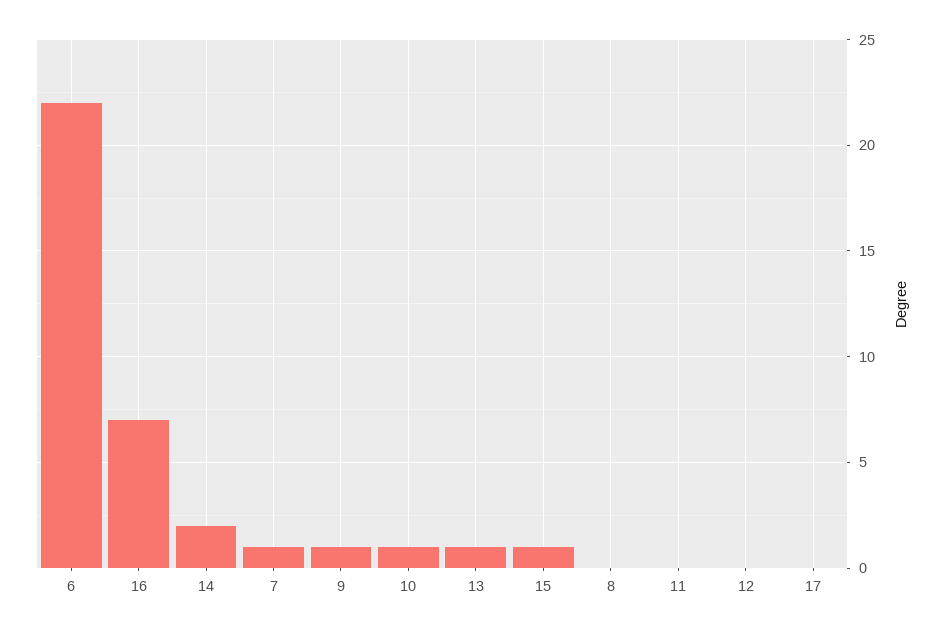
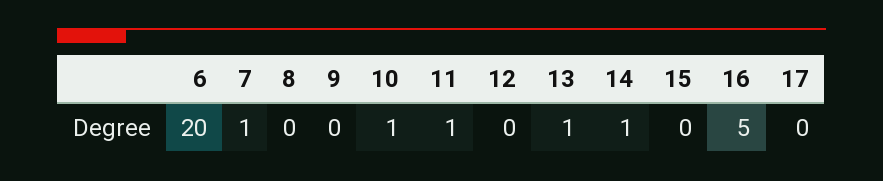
  {
-   "6": 22,
+   "6": 20,
-   "16": 7,
+   "16": 5,
-   "14": 2,
+   "14": 1,
    "7": 1,
-   "9": 1,
+   "9": 0,
    "10": 1,
    "13": 1,
-   "15": 1,
+   "15": 0,
    "8": 0,
-   "11": 0,
+   "11": 1,
    "12": 0,
    "17": 0
  }

